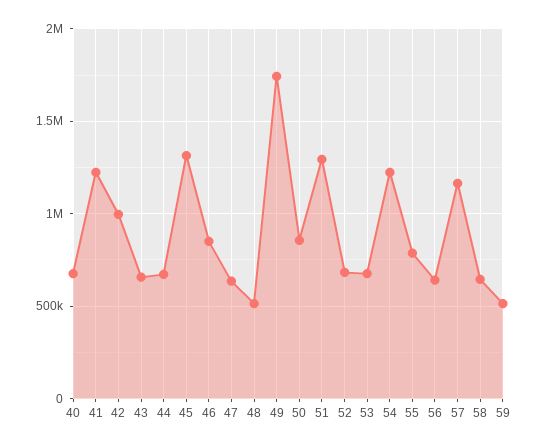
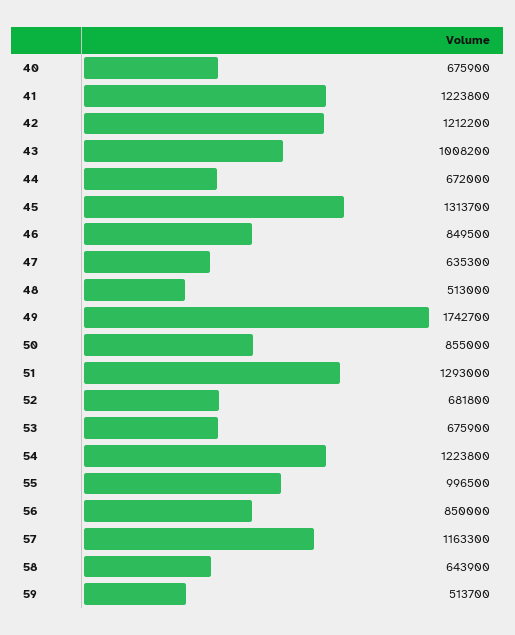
  {
    "40": 675900,
    "41": 1223800,
-   "42": 1000000,
+   "42": 1212200,
-   "43": 650000,
+   "43": 1008200,
    "44": 672000,
    "45": 1313700,
    "46": 849500,
    "47": 635300,
    "48": 513000,
    "49": 1742700,
    "50": 855000,
    "51": 1293000,
    "52": 681800,
    "53": 675900,
    "54": 1223800,
-   "55": 800000,
+   "55": 996500,
-   "56": 650000,
+   "56": 850000,
    "57": 1163300,
    "58": 643900,
    "59": 513700
  }

